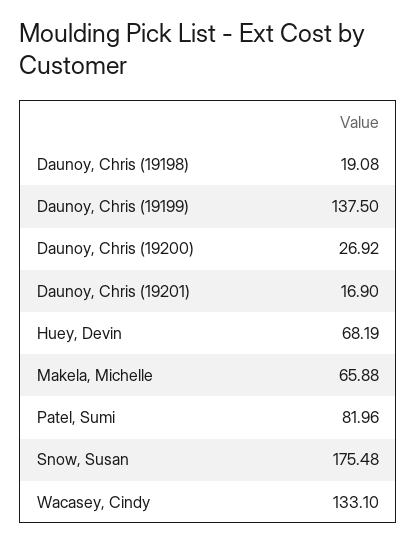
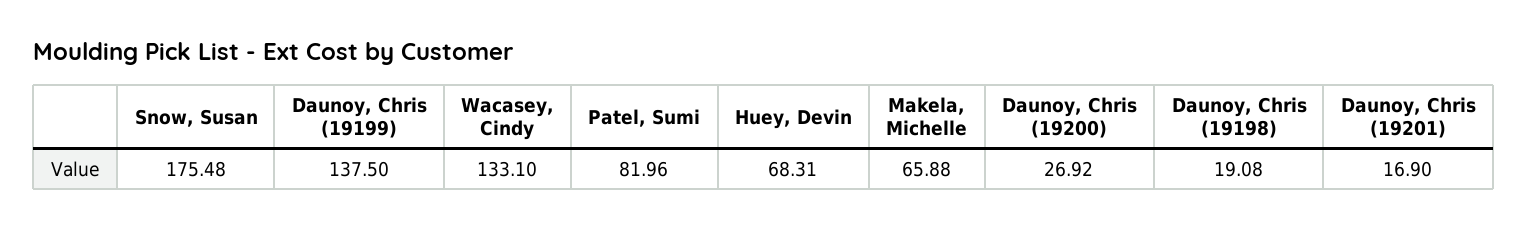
  {
    "Daunoy, Chris (19198)": 19.08,
    "Daunoy, Chris (19199)": 137.5,
    "Daunoy, Chris (19200)": 26.92,
    "Daunoy, Chris (19201)": 16.9,
-   "Huey, Devin": 68.19,
+   "Huey, Devin": 68.31,
    "Makela, Michelle": 65.88,
    "Patel, Sumi": 81.96,
    "Snow, Susan": 175.48,
    "Wacasey, Cindy": 133.1
  }

